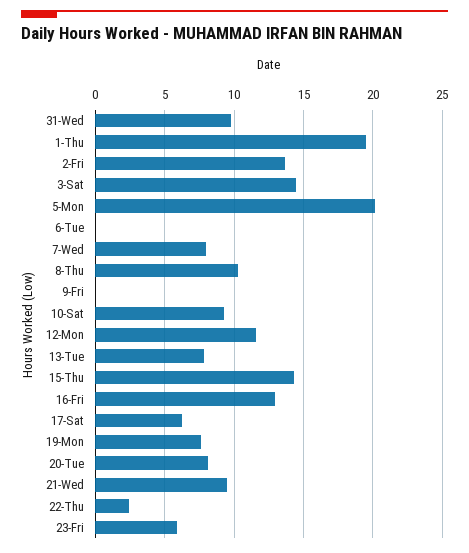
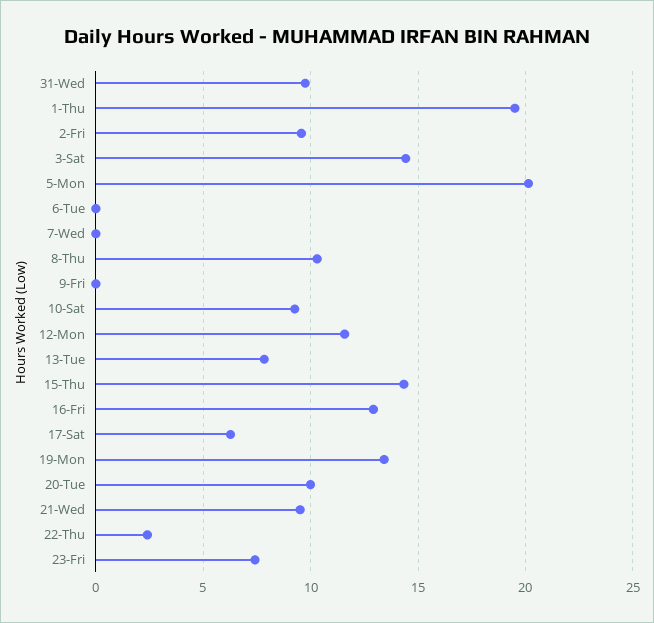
  {
    "31-Wed": 10,
    "1-Thu": 19.5,
-   "2-Fri": 13.5,
+   "2-Fri": 9.5,
    "3-Sat": 14.5,
    "5-Mon": 20,
    "6-Tue": 0,
-   "7-Wed": 8,
+   "7-Wed": 0,
    "8-Thu": 10.5,
    "9-Fri": 0,
    "10-Sat": 9.5,
    "12-Mon": 11.5,
    "13-Tue": 8,
    "15-Thu": 14.5,
    "16-Fri": 13,
    "17-Sat": 6.5,
-   "19-Mon": 7.5,
+   "19-Mon": 13.5,
-   "20-Tue": 8,
+   "20-Tue": 10,
    "21-Wed": 9.5,
    "22-Thu": 2.5,
-   "23-Fri": 6
+   "23-Fri": 7.5
  }

